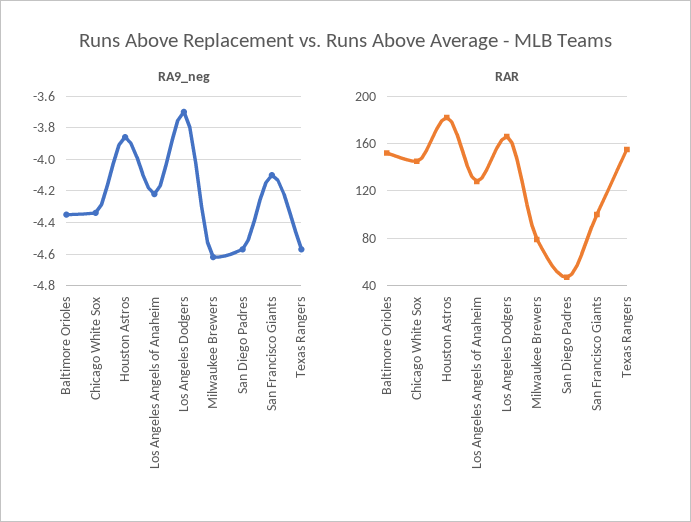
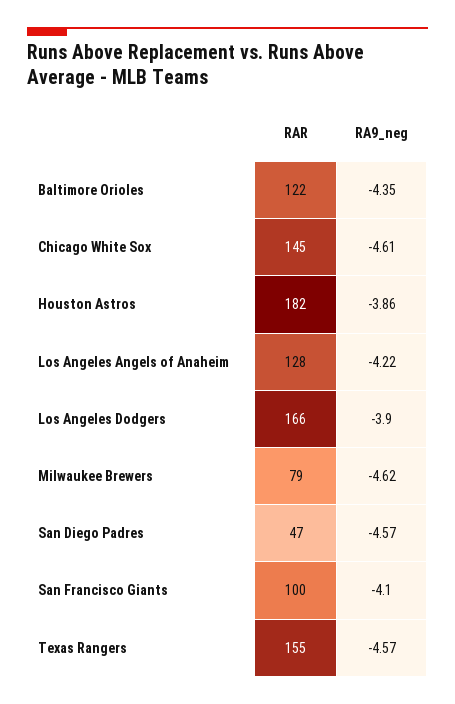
  {
    "RA9_neg": {
      "Baltimore Orioles": -4.35,
-     "Chicago White Sox": -4.35,
+     "Chicago White Sox": -4.61,
      "Houston Astros": -3.86,
      "Los Angeles Angels of Anaheim": -4.22,
-     "Los Angeles Dodgers": -3.7,
+     "Los Angeles Dodgers": -3.9,
      "Milwaukee Brewers": -4.62,
      "San Diego Padres": -4.57,
      "San Francisco Giants": -4.1,
      "Texas Rangers": -4.57
    },
    "RAR": {
-     "Baltimore Orioles": 150,
+     "Baltimore Orioles": 122,
      "Chicago White Sox": 145,
      "Houston Astros": 182,
      "Los Angeles Angels of Anaheim": 128,
      "Los Angeles Dodgers": 166,
      "Milwaukee Brewers": 79,
      "San Diego Padres": 47,
      "San Francisco Giants": 100,
      "Texas Rangers": 155
    }
  }

